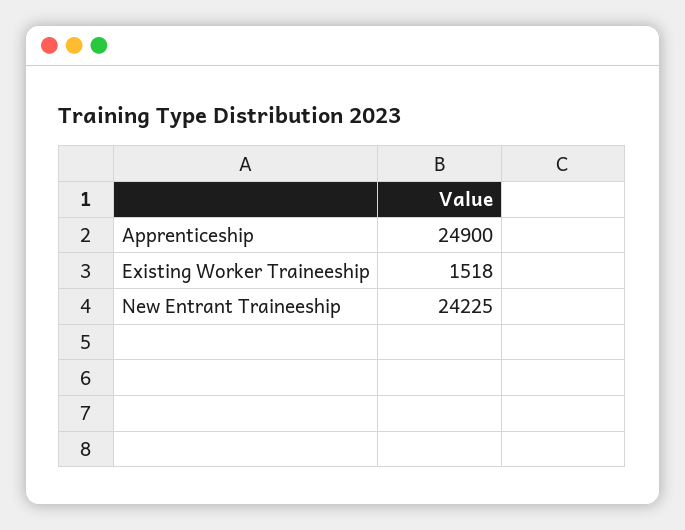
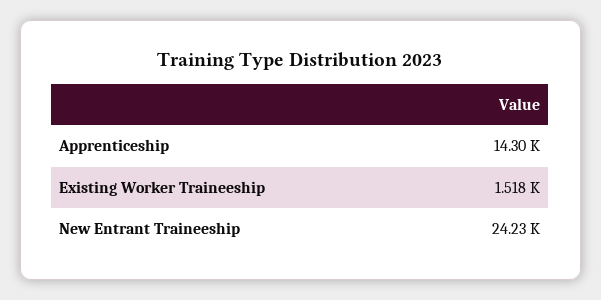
  {
-   "Apprenticeship": 24900,
+   "Apprenticeship": 14300,
    "Existing Worker Traineeship": 1518,
    "New Entrant Traineeship": 24225
  }

